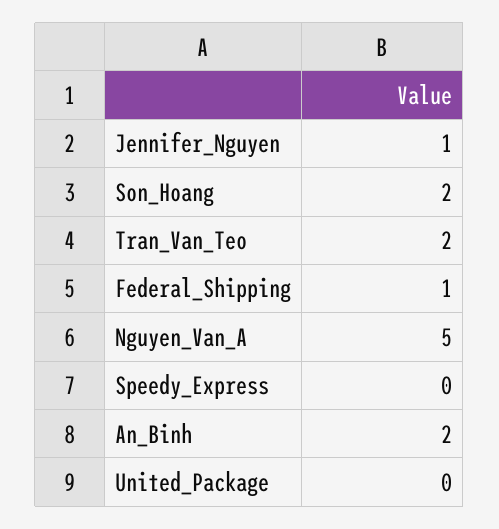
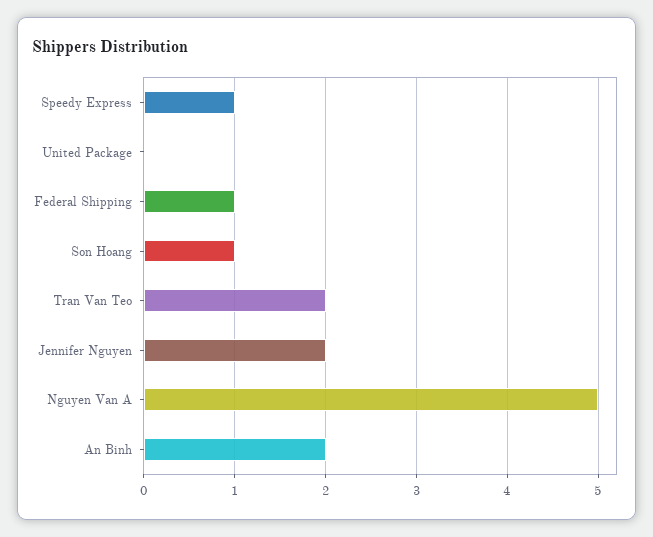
  {
-   "Jennifer_Nguyen": 1,
+   "Jennifer_Nguyen": 2,
-   "Son_Hoang": 2,
+   "Son_Hoang": 1,
    "Tran_Van_Teo": 2,
    "Federal_Shipping": 1,
    "Nguyen_Van_A": 5,
-   "Speedy_Express": 0,
+   "Speedy_Express": 1,
    "An_Binh": 2,
    "United_Package": 0
  }

